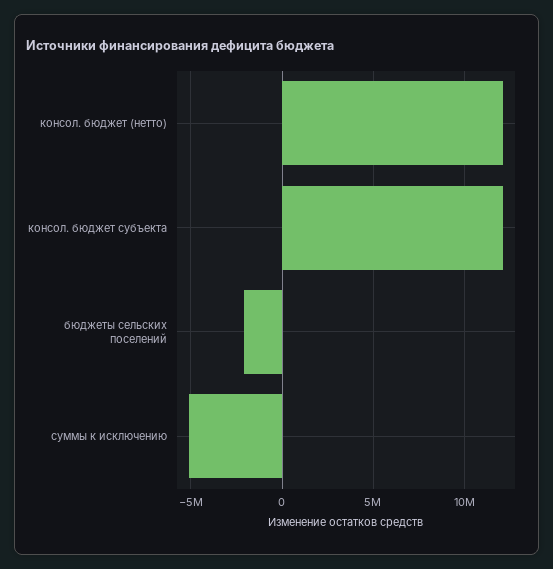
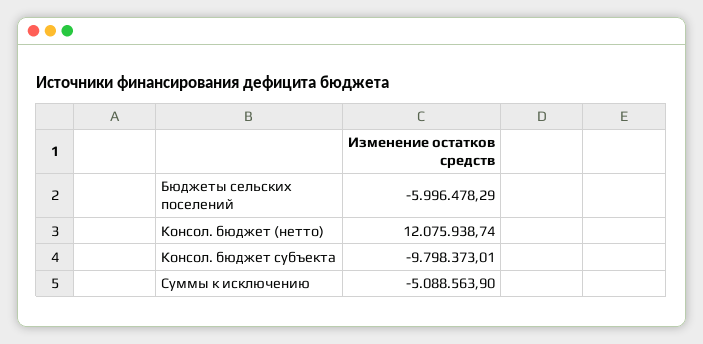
  {
    "консол. бюджет (нетто)": 12075938.74,
-   "консол. бюджет субъекта": 12000000,
+   "консол. бюджет субъекта": -9798373.01,
-   "бюджеты сельских поселений": -2000000,
+   "бюджеты сельских поселений": -5996478.29,
    "суммы к исключению": -5088563.9
  }

